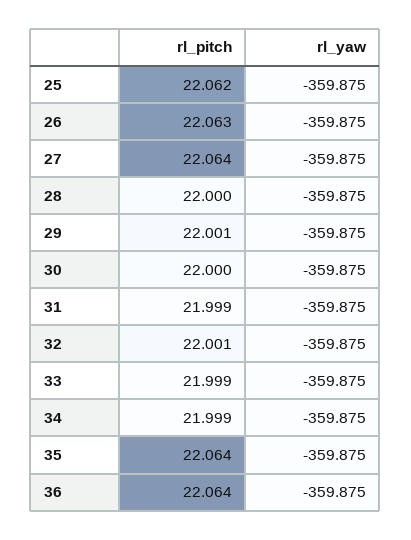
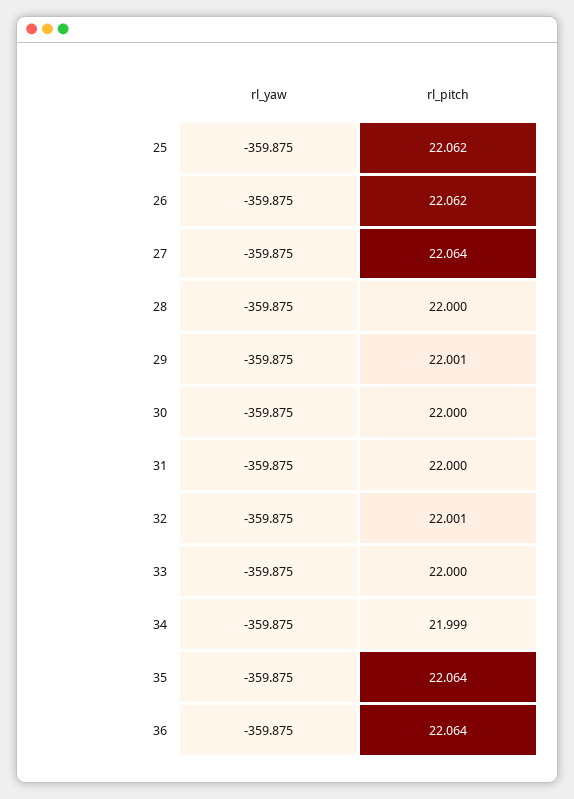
  {
    "rl_pitch": {
      "25": 22.062,
-     "26": 22.063,
+     "26": 22.062,
      "27": 22.064,
      "28": 22,
      "29": 22.001,
      "30": 22,
-     "31": 21.999,
+     "31": 22,
      "32": 22.001,
-     "33": 21.999,
+     "33": 22,
      "34": 21.999,
      "35": 22.064,
      "36": 22.064
    },
    "rl_yaw": {
      "25": -359.875,
      "26": -359.875,
      "27": -359.875,
      "28": -359.875,
      "29": -359.875,
      "30": -359.875,
      "31": -359.875,
      "32": -359.875,
      "33": -359.875,
      "34": -359.875,
      "35": -359.875,
      "36": -359.875
    }
  }

